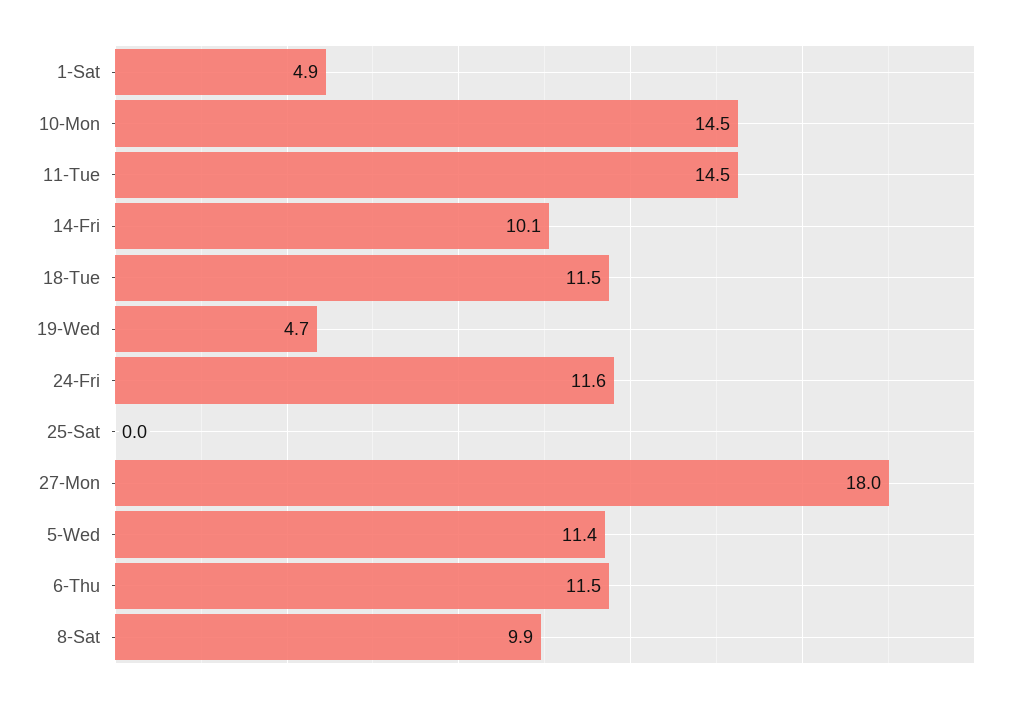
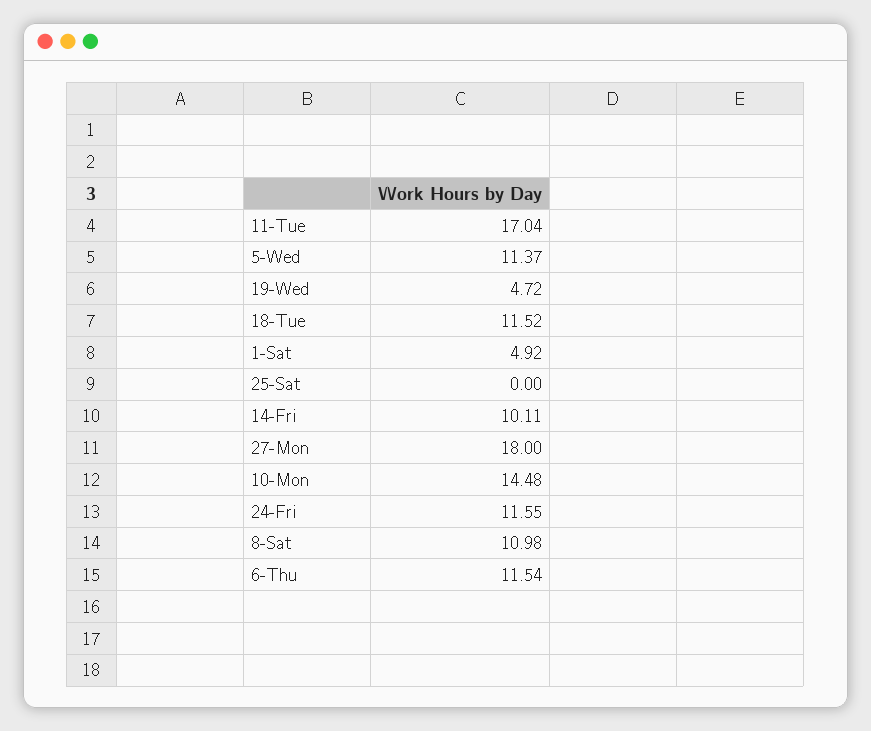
  {
    "1-Sat": 4.92,
    "10-Mon": 14.48,
-   "11-Tue": 14.5,
+   "11-Tue": 17.04,
    "14-Fri": 10.11,
    "18-Tue": 11.52,
    "19-Wed": 4.72,
    "24-Fri": 11.55,
    "25-Sat": 0,
    "27-Mon": 18,
    "5-Wed": 11.37,
    "6-Thu": 11.54,
-   "8-Sat": 9.9
+   "8-Sat": 10.98
  }

